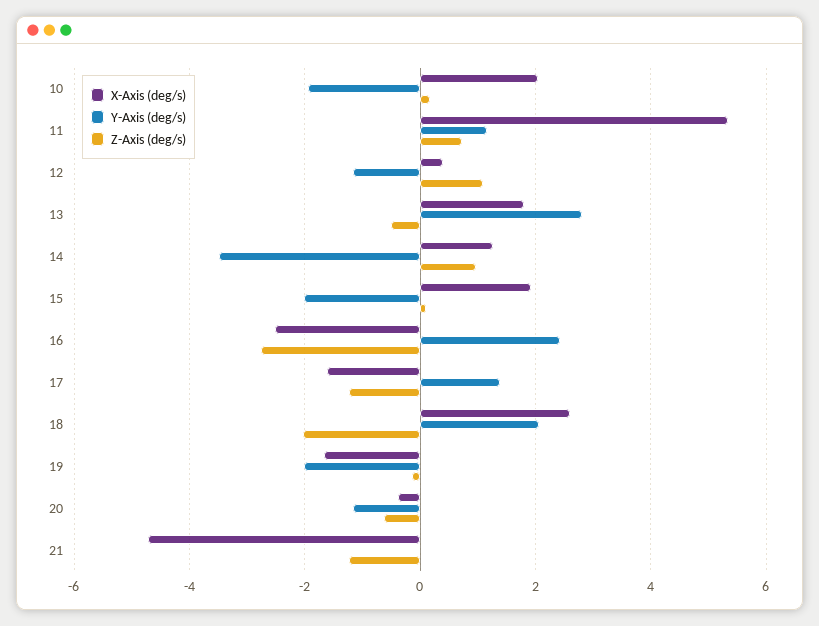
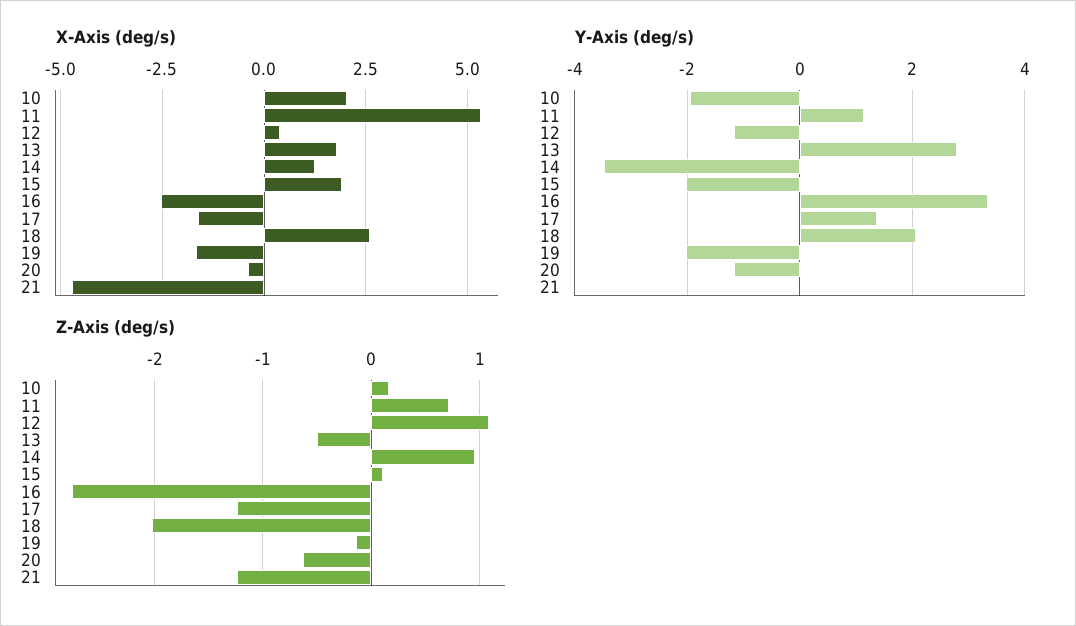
  {
    "X-Axis (deg/s)": {
      "10": 2,
      "11": 5.4,
      "12": 0.4,
      "13": 1.8,
      "14": 1.2,
      "15": 2,
      "16": -2.6,
      "17": -1.6,
      "18": 2.6,
      "19": -1.6,
      "20": -0.4,
      "21": -4.8
    },
    "Y-Axis (deg/s)": {
      "10": -2,
      "11": 1.2,
      "12": -1.2,
      "13": 2.8,
      "14": -3.4,
      "15": -2,
-     "16": 2.4,
+     "16": 3.4,
      "17": 1.4,
      "18": 2,
      "19": -2,
      "20": -1.2,
      "21": 0
    },
    "Z-Axis (deg/s)": {
      "10": 0.2,
      "11": 0.7,
      "12": 1.1,
      "13": -0.5,
      "14": 1,
      "15": 0.1,
      "16": -2.8,
      "17": -1.2,
      "18": -2,
      "19": -0.1,
      "20": -0.6,
      "21": -1.2
    }
  }

